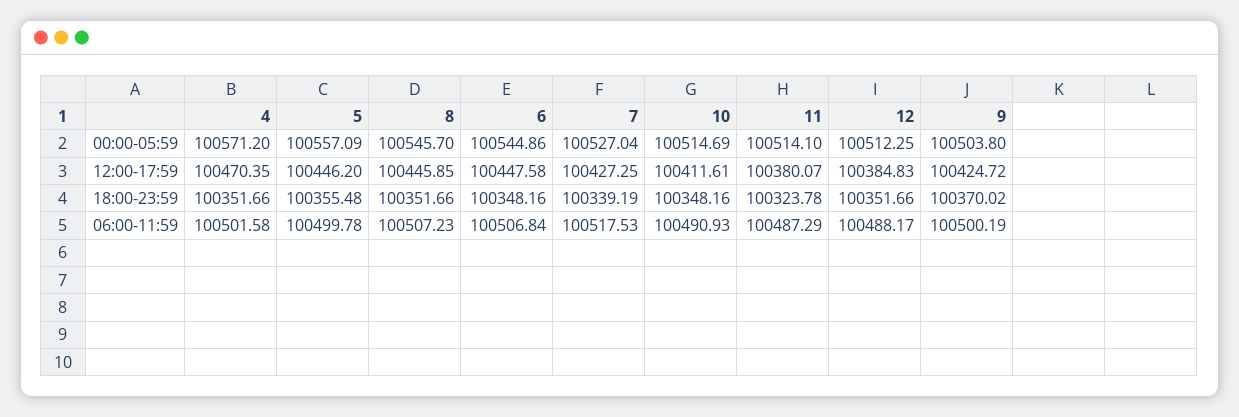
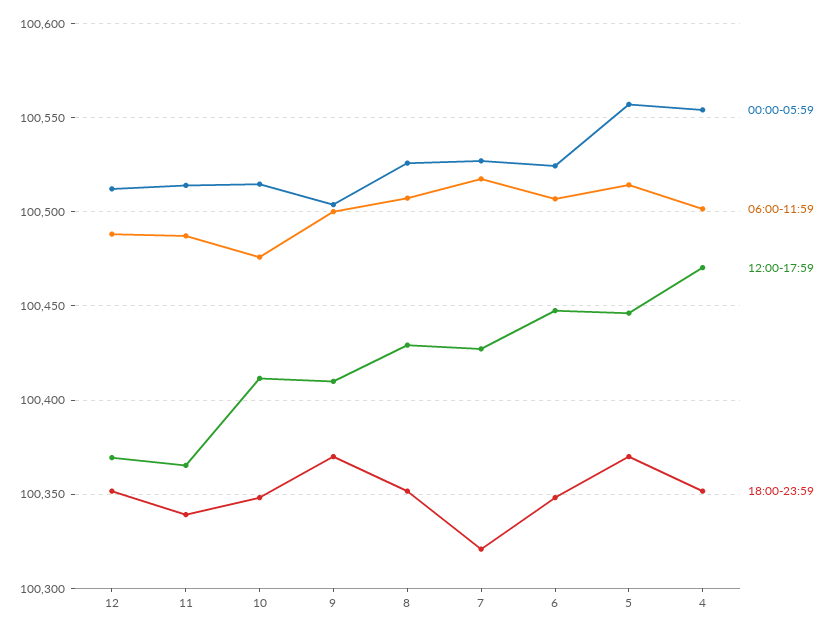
  {
    "00:00-05:59": {
-     "4": 100571.2,
+     "4": 100555,
      "5": 100557.09,
-     "8": 100545.7,
+     "8": 100525,
-     "6": 100544.86,
+     "6": 100525,
      "7": 100527.04,
      "10": 100514.69,
      "11": 100514.1,
      "12": 100512.25,
      "9": 100503.8
    },
    "12:00-17:59": {
      "4": 100470.35,
      "5": 100446.2,
-     "8": 100445.85,
+     "8": 100430,
      "6": 100447.58,
      "7": 100427.25,
      "10": 100411.61,
-     "11": 100380.07,
+     "11": 100365,
-     "12": 100384.83,
+     "12": 100370,
-     "9": 100424.72
+     "9": 100410
    },
    "18:00-23:59": {
      "4": 100351.66,
-     "5": 100355.48,
+     "5": 100370,
      "8": 100351.66,
      "6": 100348.16,
-     "7": 100339.19,
+     "7": 100320,
      "10": 100348.16,
-     "11": 100323.78,
+     "11": 100340,
      "12": 100351.66,
      "9": 100370.02
    },
    "06:00-11:59": {
      "4": 100501.58,
-     "5": 100499.78,
+     "5": 100515,
      "8": 100507.23,
      "6": 100506.84,
      "7": 100517.53,
-     "10": 100490.93,
+     "10": 100475,
      "11": 100487.29,
      "12": 100488.17,
      "9": 100500.19
    }
  }

